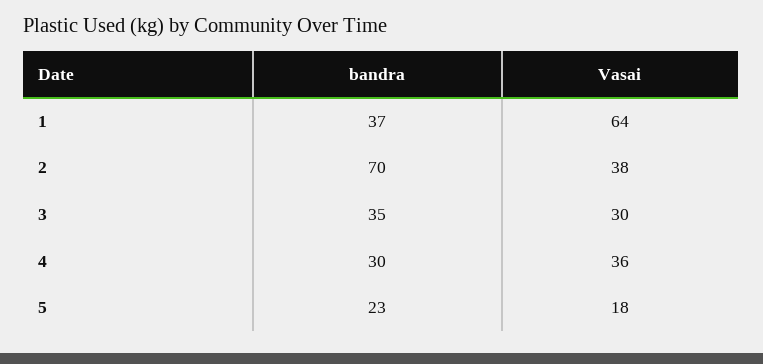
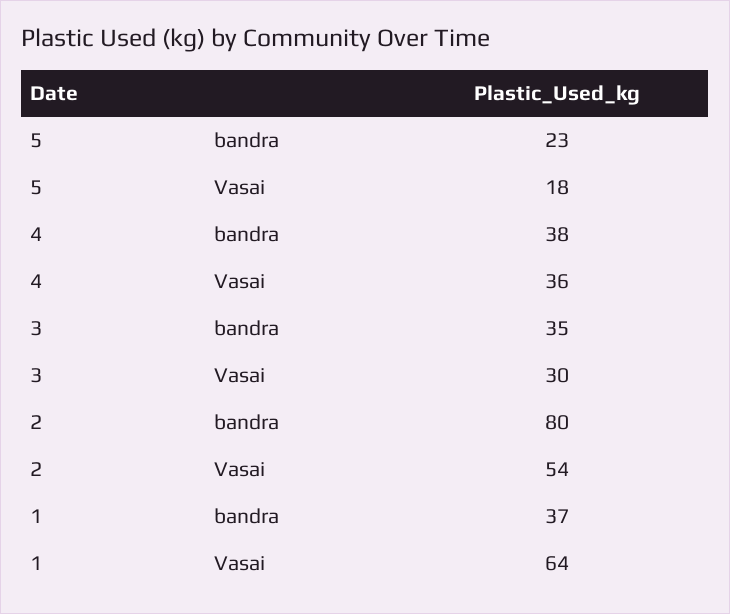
  {
    "bandra": {
      "1": 37,
-     "2": 70,
+     "2": 80,
      "3": 35,
-     "4": 30,
+     "4": 38,
      "5": 23
    },
    "Vasai": {
      "1": 64,
-     "2": 38,
+     "2": 54,
      "3": 30,
      "4": 36,
      "5": 18
    }
  }

